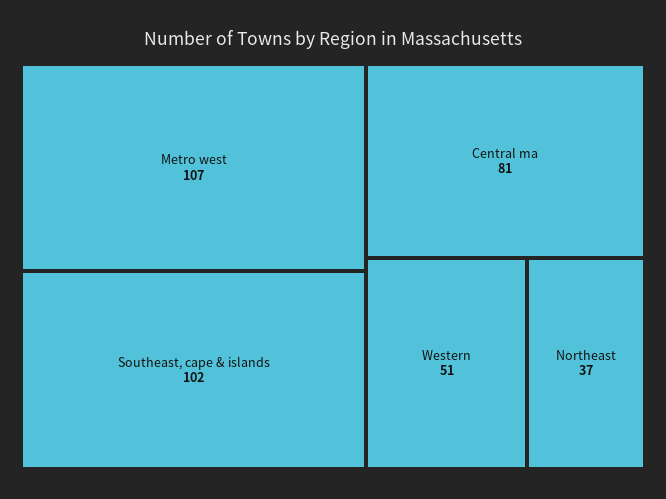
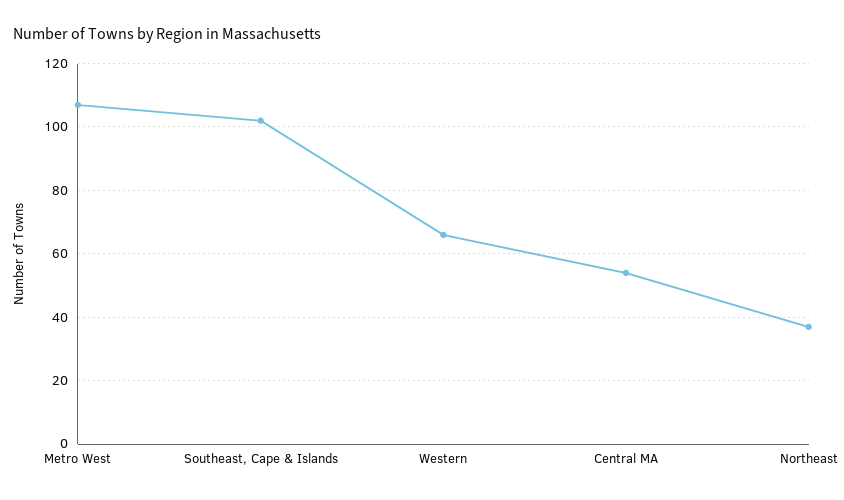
  {
    "Metro west": 107,
    "Southeast, cape & islands": 102,
-   "Central ma": 81,
+   "Central ma": 55,
-   "Western": 51,
+   "Western": 65,
    "Northeast": 37
  }

